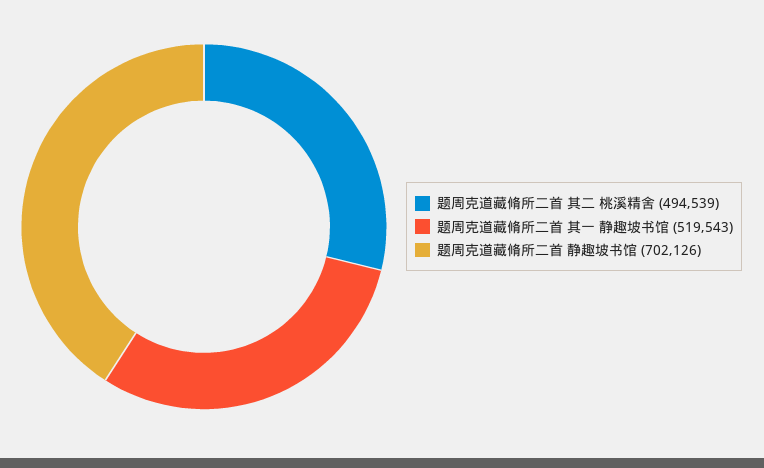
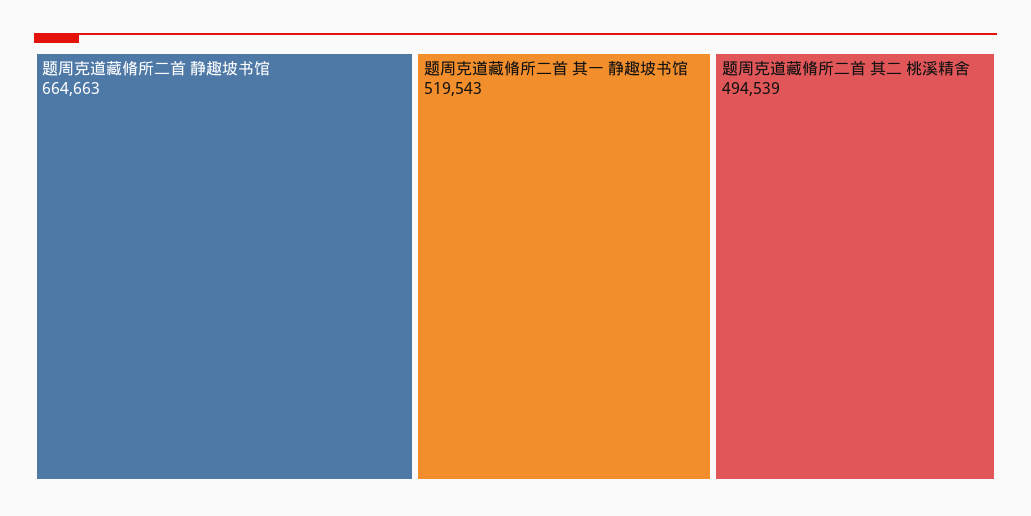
  {
    "题周克道藏脩所二首 其二 桃溪精舍": 494539,
    "题周克道藏脩所二首 其一 静趣坡书馆": 519543,
-   "题周克道藏脩所二首 静趣坡书馆": 702126
+   "题周克道藏脩所二首 静趣坡书馆": 664663
  }

